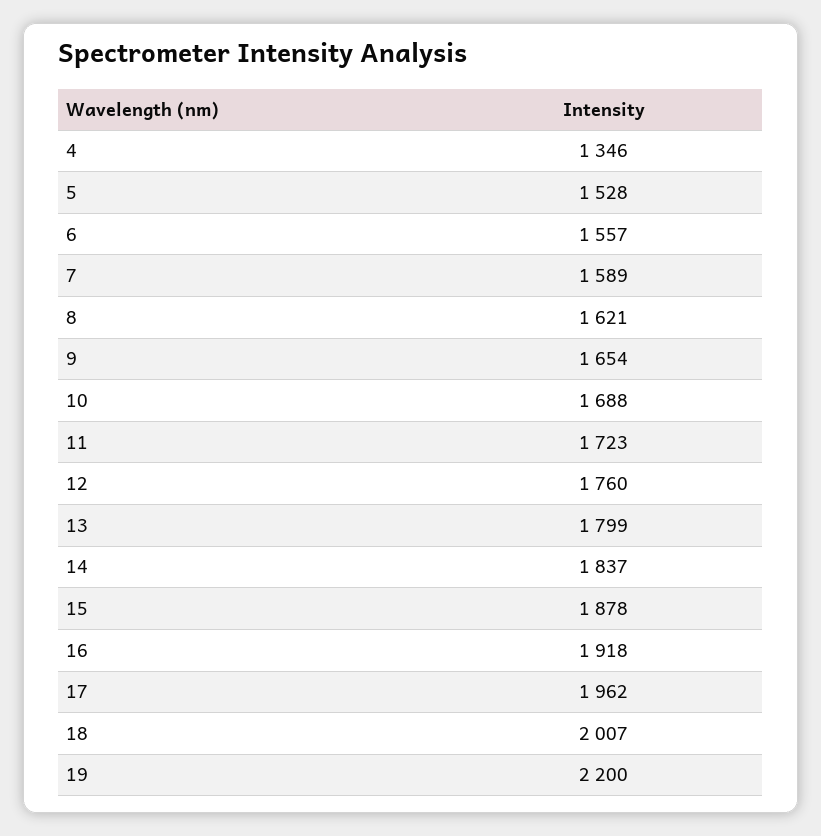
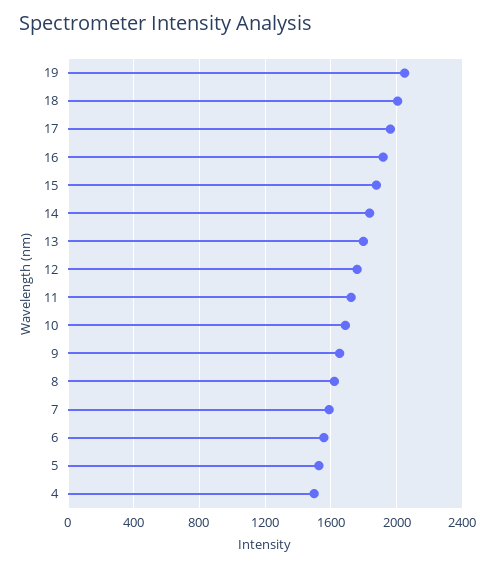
  {
-   "4": 1346,
+   "4": 1500,
    "5": 1528,
    "6": 1557,
    "7": 1589,
    "8": 1621,
    "9": 1654,
    "10": 1688,
    "11": 1723,
    "12": 1760,
    "13": 1799,
    "14": 1837,
    "15": 1878,
    "16": 1918,
    "17": 1962,
    "18": 2007,
-   "19": 2200
+   "19": 2050
  }

